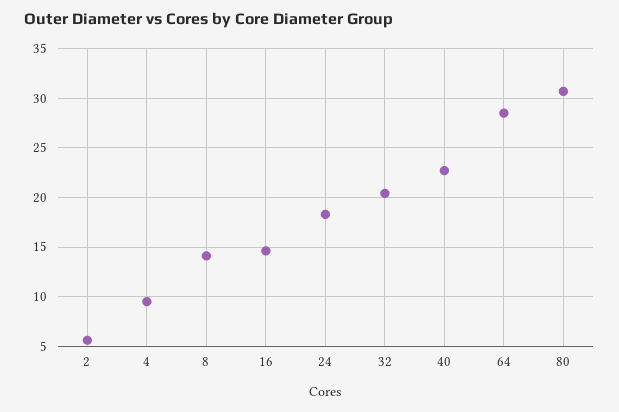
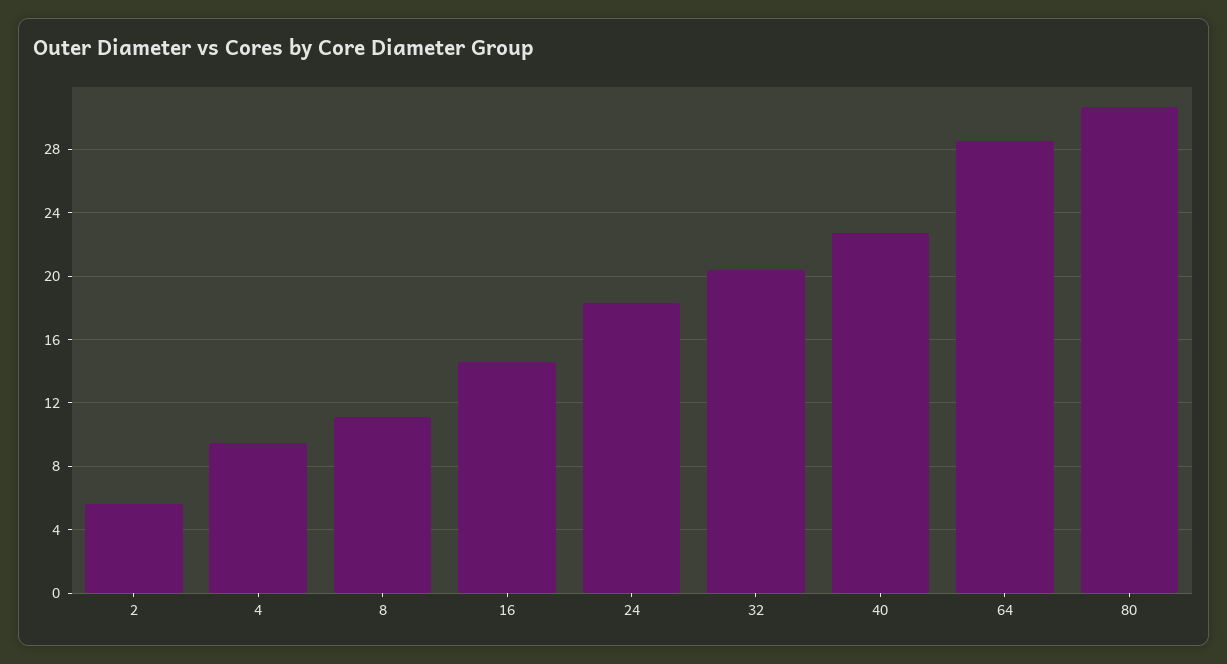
  {
    "2": 5.5,
    "4": 9.5,
-   "8": 14,
+   "8": 11,
    "16": 14.5,
    "24": 18.5,
    "32": 20.5,
    "40": 22.5,
    "64": 28.5,
    "80": 30.5
  }

